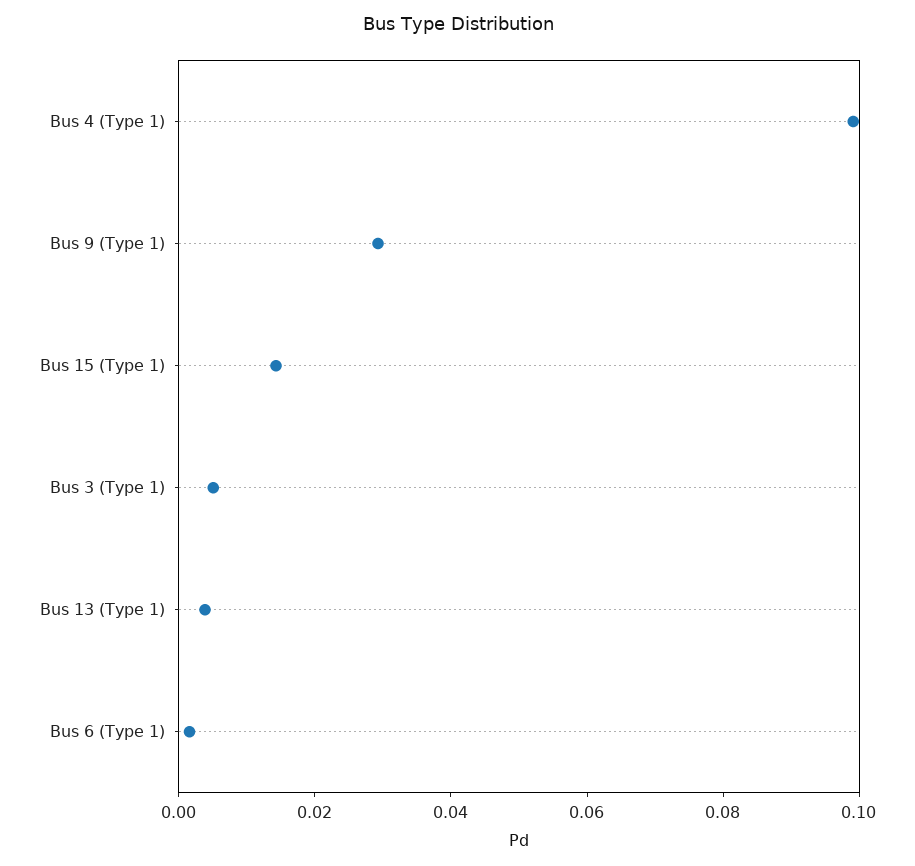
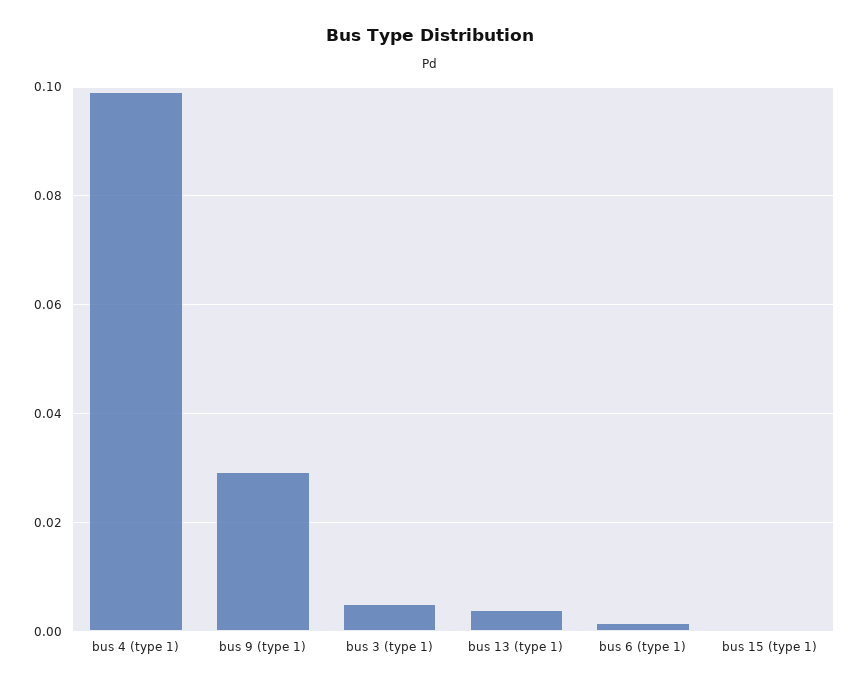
  {
    "Bus 4 (Type 1)": 0.1,
    "Bus 9 (Type 1)": 0.03,
-   "Bus 15 (Type 1)": 0.015,
+   "Bus 15 (Type 1)": 0,
    "Bus 3 (Type 1)": 0.006,
    "Bus 13 (Type 1)": 0.004,
    "Bus 6 (Type 1)": 0.002
  }

